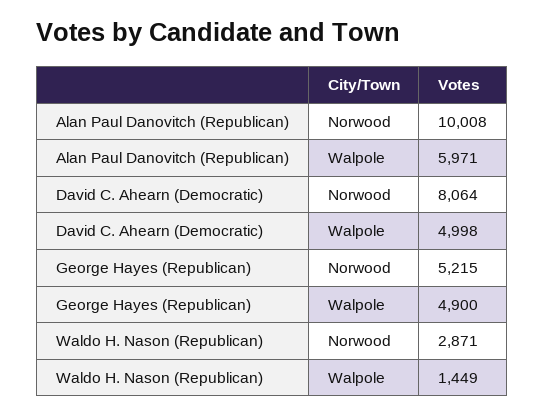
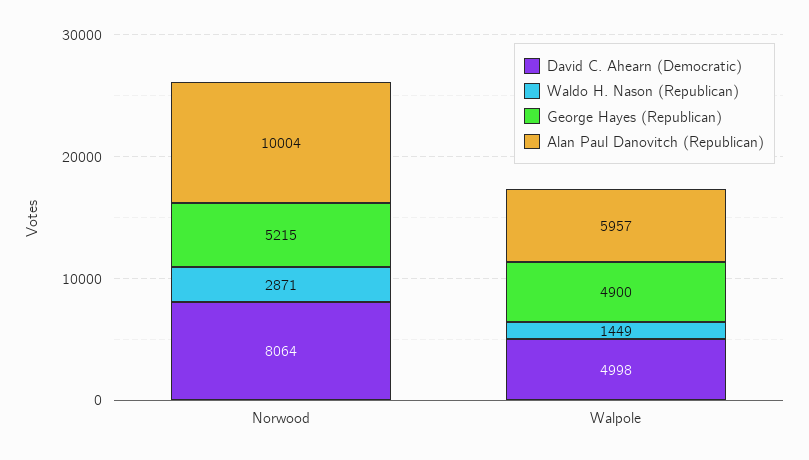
  {
    "Alan Paul Danovitch (Republican)": {
-     "Norwood": 10008,
+     "Norwood": 10004,
-     "Walpole": 5971
+     "Walpole": 5957
    },
    "David C. Ahearn (Democratic)": {
      "Norwood": 8064,
      "Walpole": 4998
    },
    "George Hayes (Republican)": {
      "Norwood": 5215,
      "Walpole": 4900
    },
    "Waldo H. Nason (Republican)": {
      "Norwood": 2871,
      "Walpole": 1449
    }
  }

